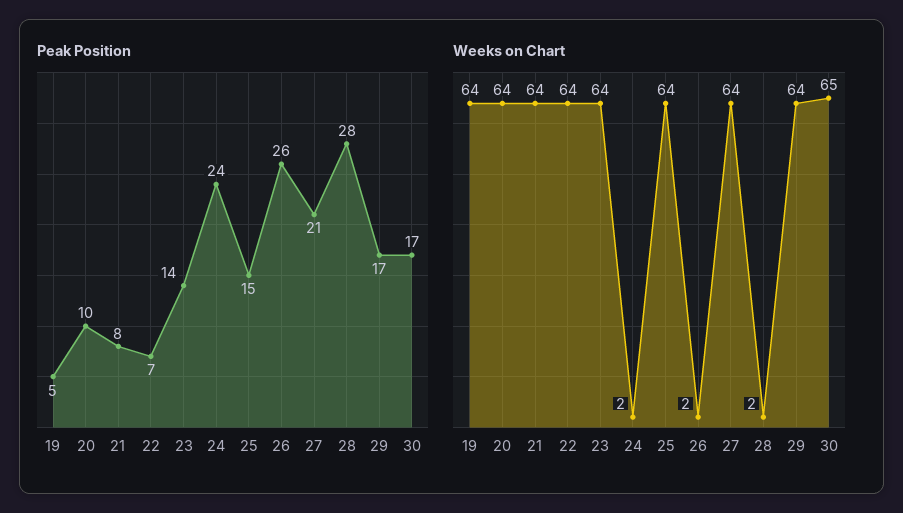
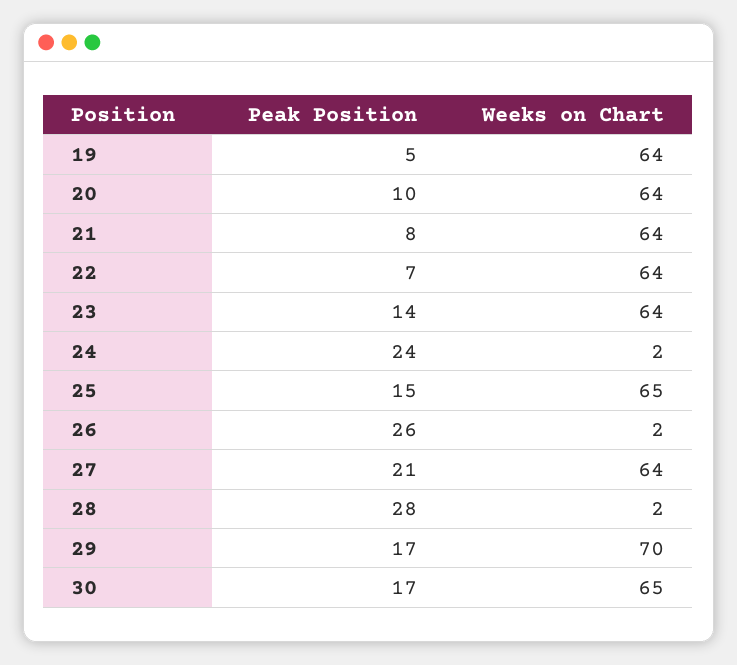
  {
    "Peak Position": {
      "19": 5,
      "20": 10,
      "21": 8,
      "22": 7,
      "23": 14,
      "24": 24,
      "25": 15,
      "26": 26,
      "27": 21,
      "28": 28,
      "29": 17,
      "30": 17
    },
    "Weeks on Chart": {
      "19": 64,
      "20": 64,
      "21": 64,
      "22": 64,
      "23": 64,
      "24": 2,
-     "25": 64,
+     "25": 65,
      "26": 2,
      "27": 64,
      "28": 2,
-     "29": 64,
+     "29": 70,
      "30": 65
    }
  }

